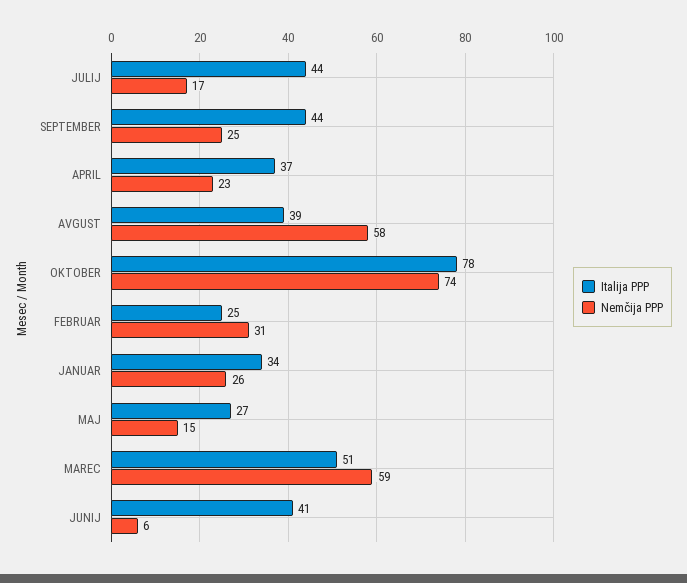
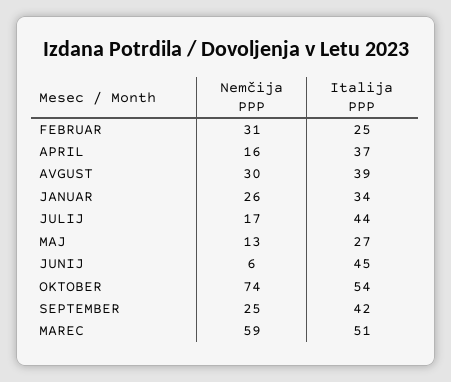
  {
    "Italija PPP": {
      "JULIJ": 44,
-     "SEPTEMBER": 44,
+     "SEPTEMBER": 42,
      "APRIL": 37,
      "AVGUST": 39,
-     "OKTOBER": 78,
+     "OKTOBER": 54,
      "FEBRUAR": 25,
      "JANUAR": 34,
      "MAJ": 27,
      "MAREC": 51,
-     "JUNIJ": 41
+     "JUNIJ": 45
    },
    "Nemčija PPP": {
      "JULIJ": 17,
      "SEPTEMBER": 25,
-     "APRIL": 23,
+     "APRIL": 16,
-     "AVGUST": 58,
+     "AVGUST": 30,
      "OKTOBER": 74,
      "FEBRUAR": 31,
      "JANUAR": 26,
-     "MAJ": 15,
+     "MAJ": 13,
      "MAREC": 59,
      "JUNIJ": 6
    }
  }

